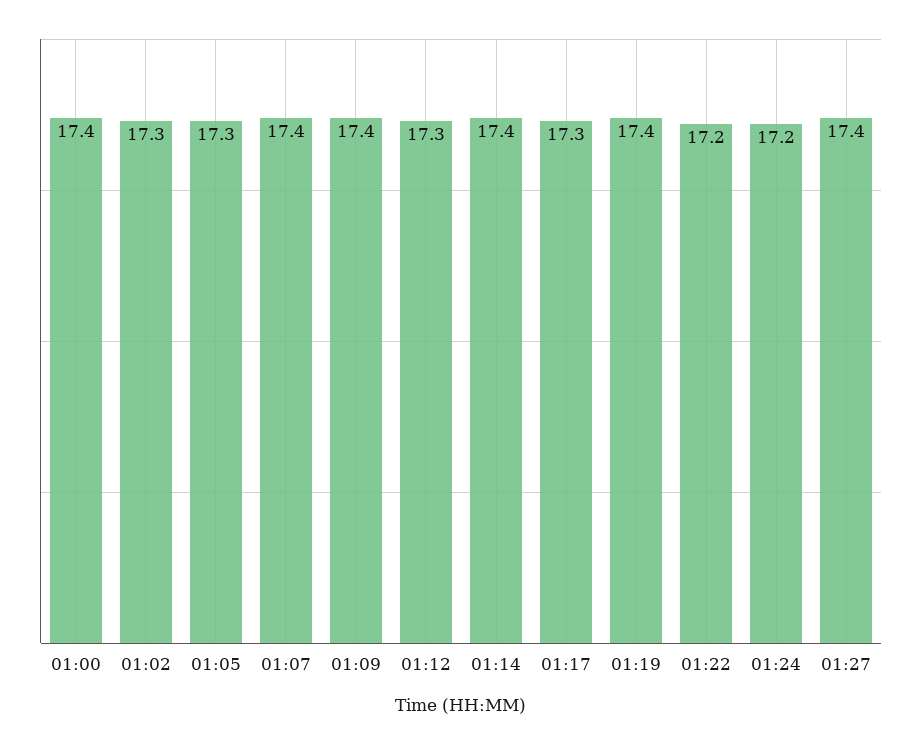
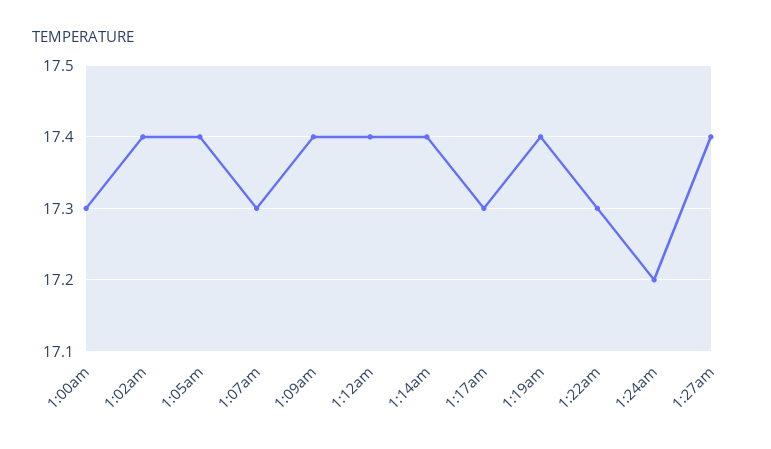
  {
-   "01:00": 17.4,
+   "01:00": 17.3,
-   "01:02": 17.3,
+   "01:02": 17.4,
-   "01:05": 17.3,
+   "01:05": 17.4,
-   "01:07": 17.4,
+   "01:07": 17.3,
    "01:09": 17.4,
-   "01:12": 17.3,
+   "01:12": 17.4,
    "01:14": 17.4,
    "01:17": 17.3,
    "01:19": 17.4,
-   "01:22": 17.2,
+   "01:22": 17.3,
    "01:24": 17.2,
    "01:27": 17.4
  }

